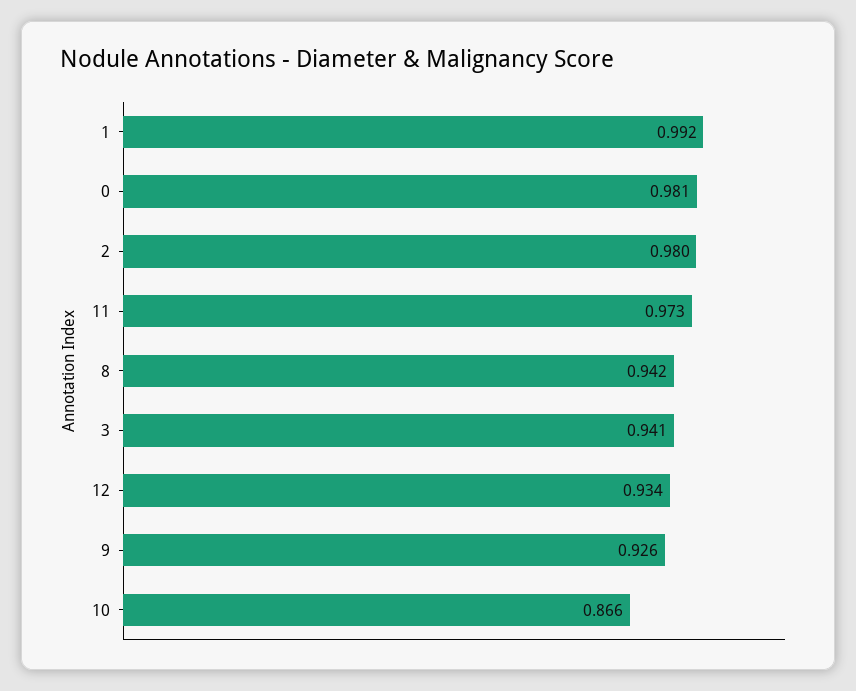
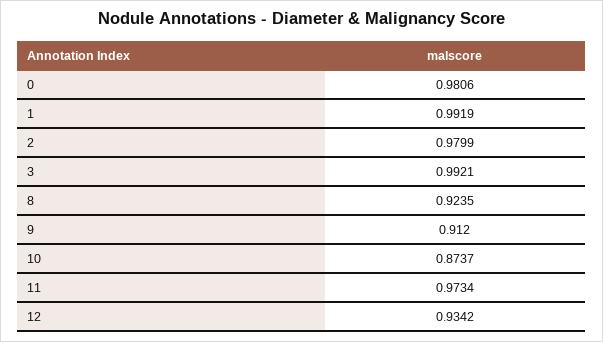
  {
    "1": 0.9919,
    "0": 0.9806,
    "2": 0.9799,
    "11": 0.9734,
-   "8": 0.942,
+   "8": 0.9235,
-   "3": 0.941,
+   "3": 0.9921,
    "12": 0.9342,
-   "9": 0.926,
+   "9": 0.912,
-   "10": 0.866
+   "10": 0.8737
  }

